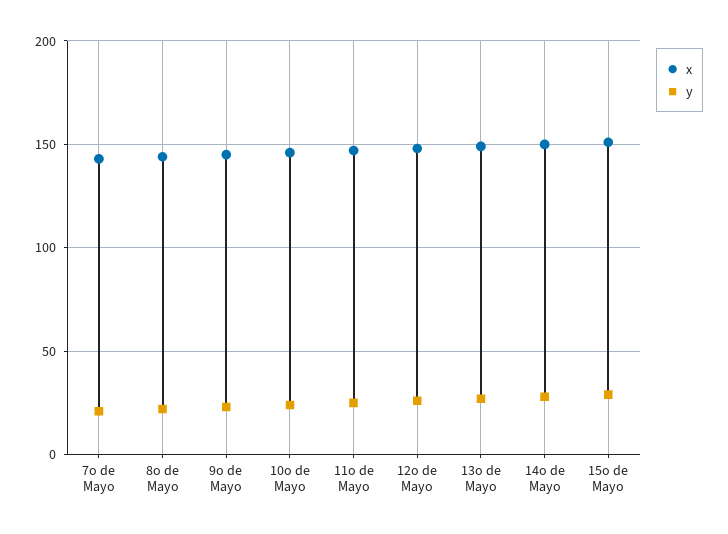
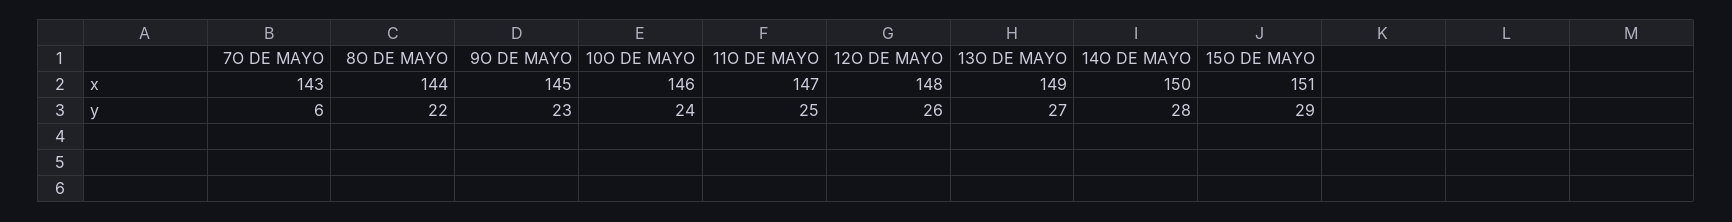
  {
    "x": {
      "7o de Mayo": 143,
      "8o de Mayo": 144,
      "9o de Mayo": 145,
      "10o de Mayo": 146,
      "11o de Mayo": 147,
      "12o de Mayo": 148,
      "13o de Mayo": 149,
      "14o de Mayo": 150,
      "15o de Mayo": 151
    },
    "y": {
-     "7o de Mayo": 20,
+     "7o de Mayo": 6,
      "8o de Mayo": 22,
      "9o de Mayo": 23,
      "10o de Mayo": 24,
      "11o de Mayo": 25,
      "12o de Mayo": 26,
      "13o de Mayo": 27,
      "14o de Mayo": 28,
      "15o de Mayo": 29
    }
  }

